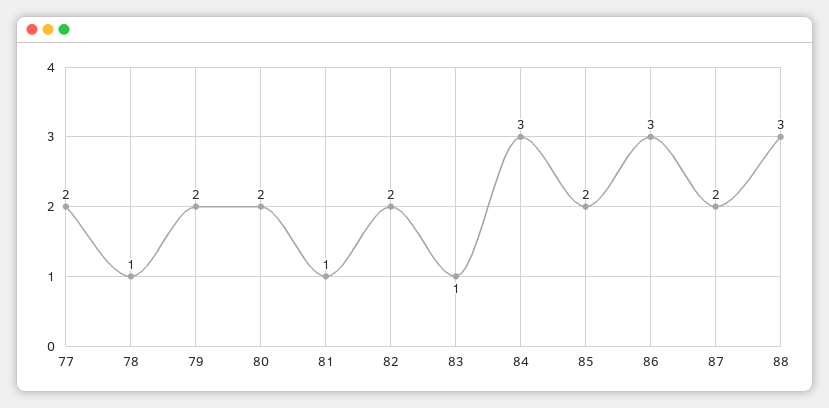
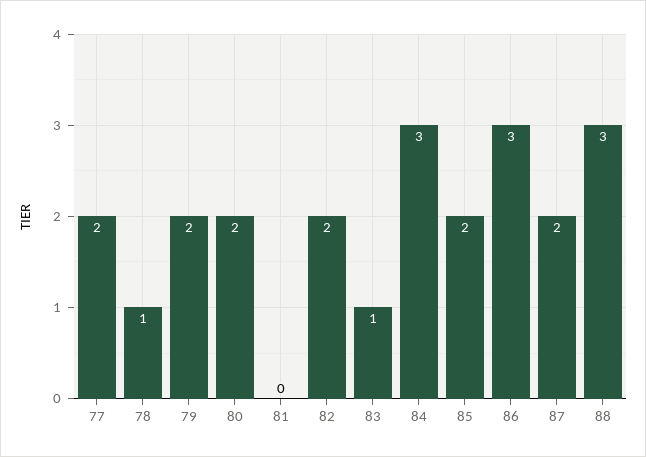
  {
    "77": 2,
    "78": 1,
    "79": 2,
    "80": 2,
-   "81": 1,
+   "81": 0,
    "82": 2,
    "83": 1,
    "84": 3,
    "85": 2,
    "86": 3,
    "87": 2,
    "88": 3
  }

